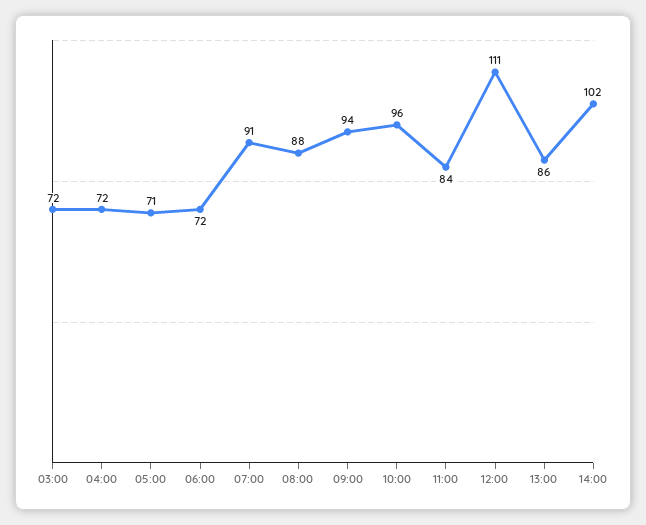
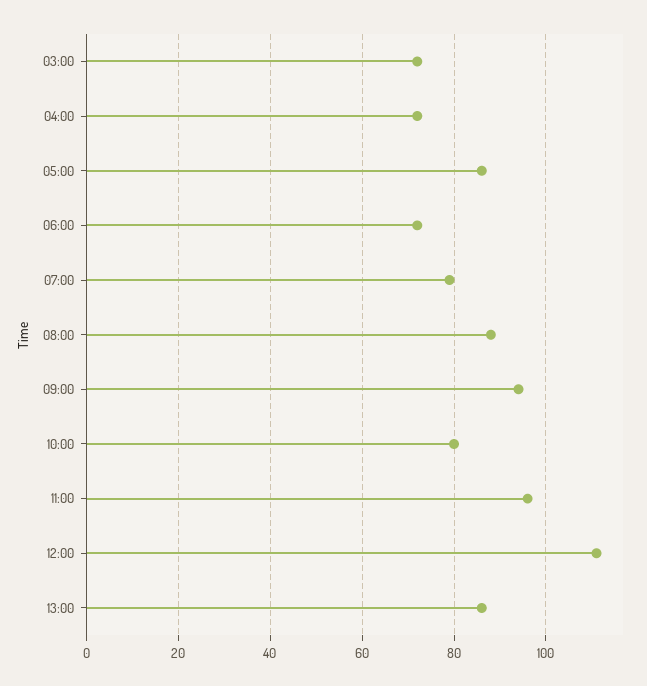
  {
    "03:00": 72,
    "04:00": 72,
-   "05:00": 71,
+   "05:00": 85,
    "06:00": 72,
-   "07:00": 91,
+   "07:00": 80,
    "08:00": 88,
    "09:00": 94,
-   "10:00": 96,
+   "10:00": 80,
-   "11:00": 84,
+   "11:00": 95,
    "12:00": 111,
-   "13:00": 86,
+   "13:00": 86
-   "14:00": 102
  }

